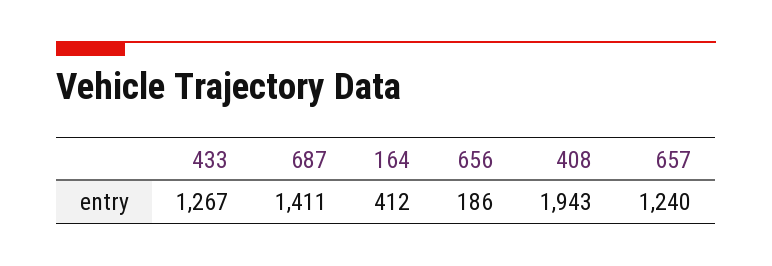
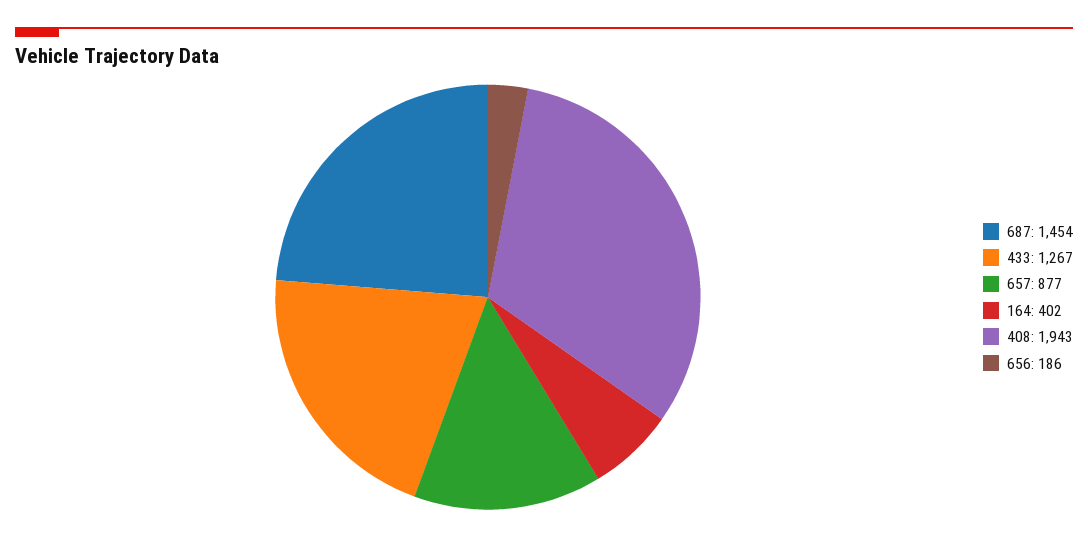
  {
    "433": 1267,
-   "687": 1411,
+   "687": 1454,
-   "164": 412,
+   "164": 402,
    "656": 186,
    "408": 1943,
-   "657": 1240
+   "657": 877
  }

